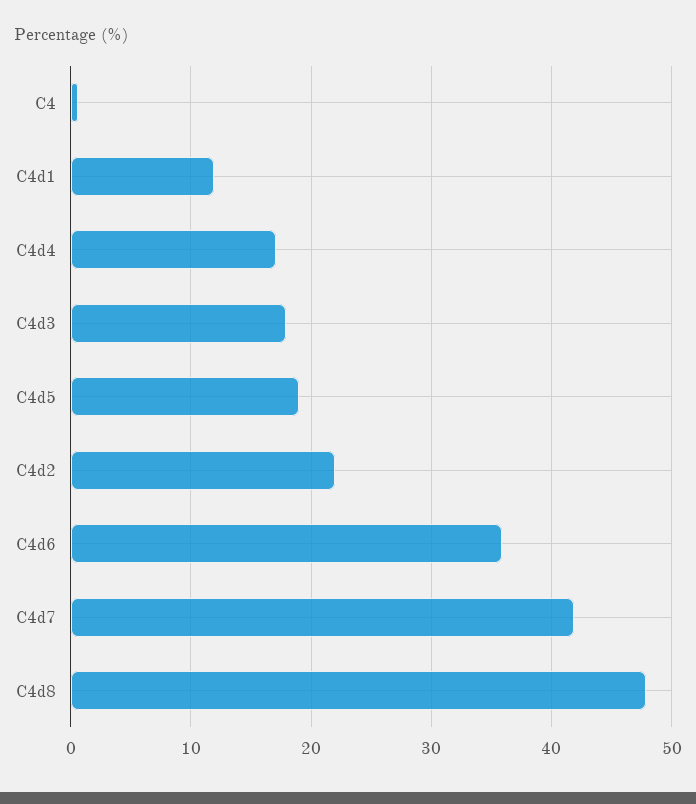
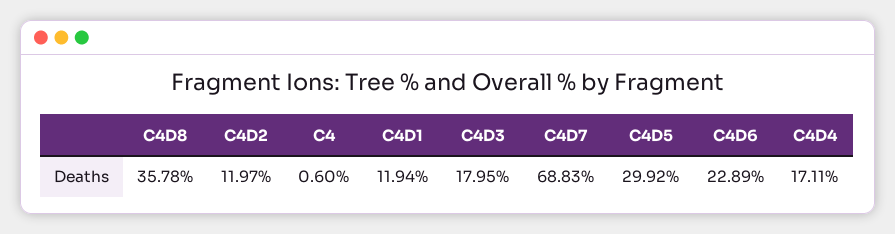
  {
    "C4": 0.6,
    "C4d1": 11.94,
    "C4d4": 17.11,
    "C4d3": 17.95,
-   "C4d5": 19,
+   "C4d5": 29.92,
-   "C4d2": 22,
+   "C4d2": 11.97,
-   "C4d6": 36,
+   "C4d6": 22.89,
-   "C4d7": 42,
+   "C4d7": 68.83,
-   "C4d8": 48
+   "C4d8": 35.78
  }

